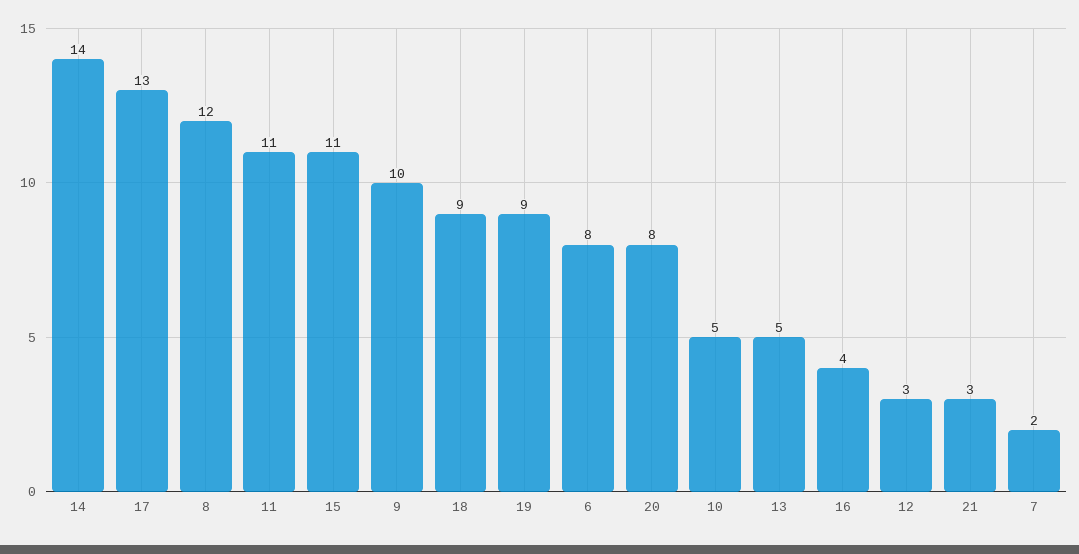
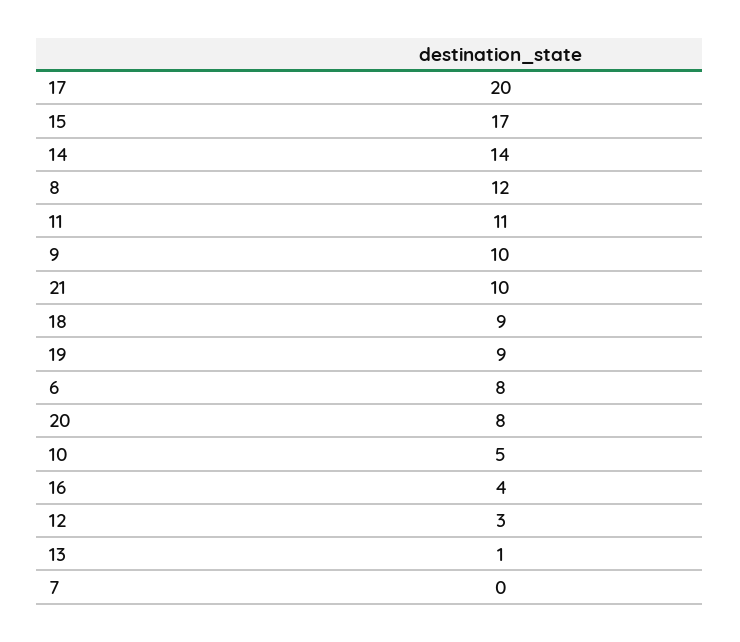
  {
    "14": 14,
-   "17": 13,
+   "17": 20,
    "8": 12,
    "11": 11,
-   "15": 11,
+   "15": 17,
    "9": 10,
    "18": 9,
    "19": 9,
    "6": 8,
    "20": 8,
    "10": 5,
-   "13": 5,
+   "13": 1,
    "16": 4,
    "12": 3,
-   "21": 3,
+   "21": 10,
-   "7": 2
+   "7": 0
  }

